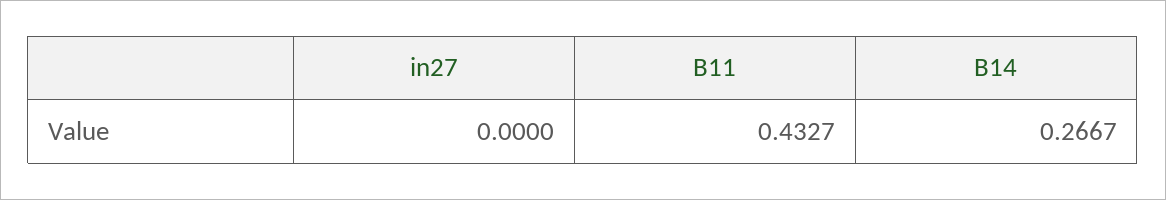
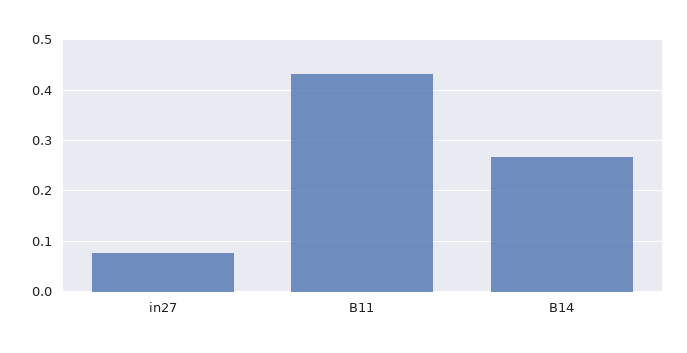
  {
-   "in27": 0,
+   "in27": 0.08,
    "B11": 0.4327,
    "B14": 0.2667
  }

